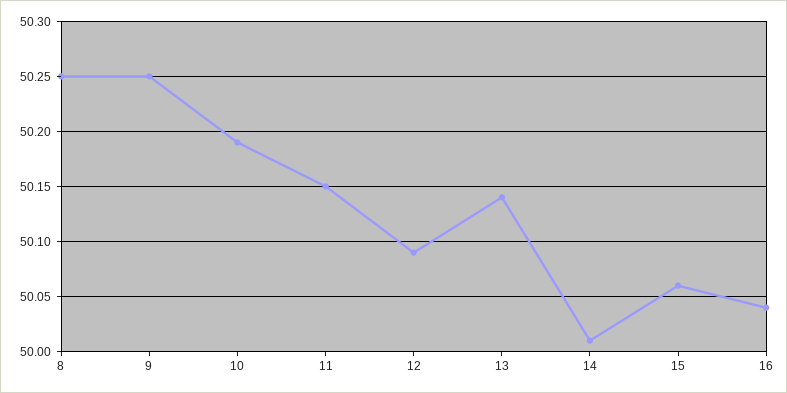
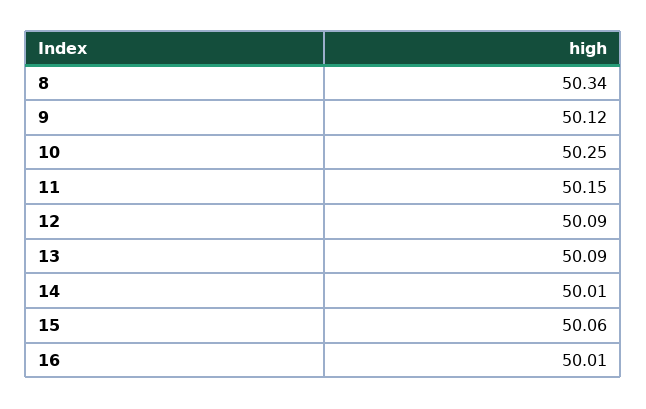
  {
-   "8": 50.25,
+   "8": 50.34,
-   "9": 50.25,
+   "9": 50.12,
-   "10": 50.19,
+   "10": 50.25,
    "11": 50.15,
    "12": 50.09,
-   "13": 50.14,
+   "13": 50.09,
    "14": 50.01,
    "15": 50.06,
-   "16": 50.04
+   "16": 50.01
  }

